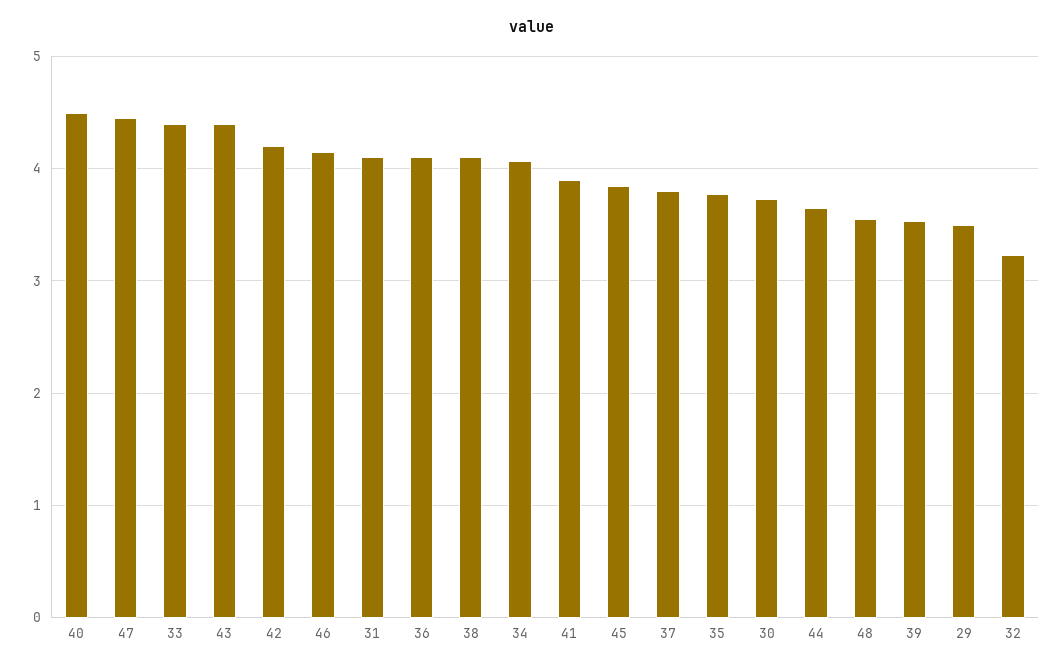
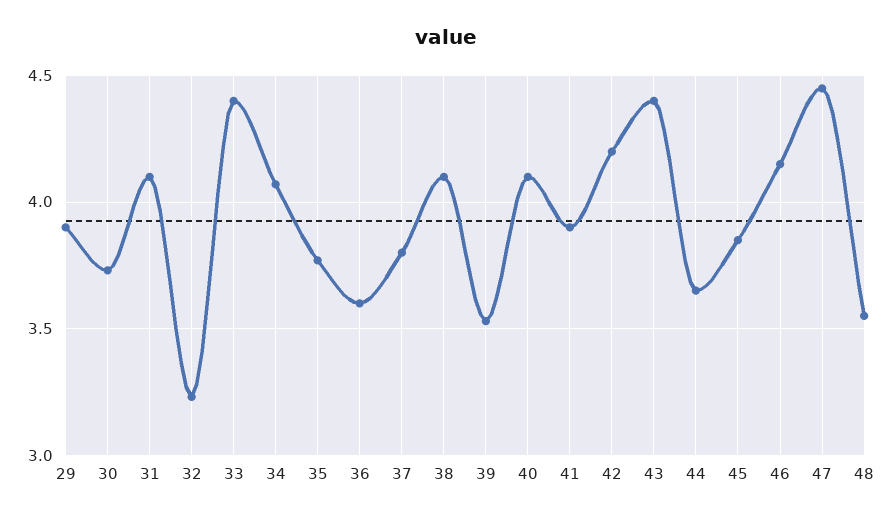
  {
-   "40": 4.5,
+   "40": 4.1,
    "47": 4.45,
    "33": 4.4,
    "43": 4.4,
    "42": 4.2,
    "46": 4.15,
    "31": 4.1,
-   "36": 4.1,
+   "36": 3.6,
    "38": 4.1,
    "34": 4.05,
    "41": 3.9,
    "45": 3.85,
    "37": 3.8,
    "35": 3.75,
    "30": 3.75,
    "44": 3.65,
    "48": 3.55,
    "39": 3.55,
-   "29": 3.5,
+   "29": 3.9,
    "32": 3.25
  }

